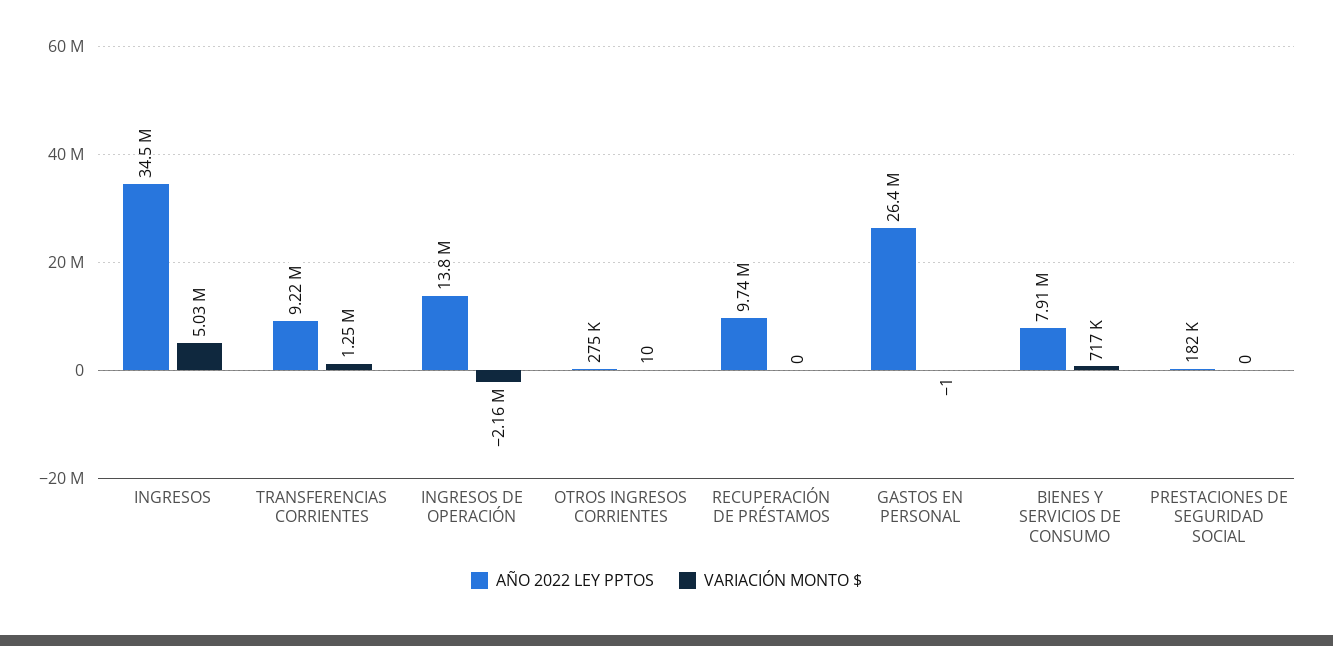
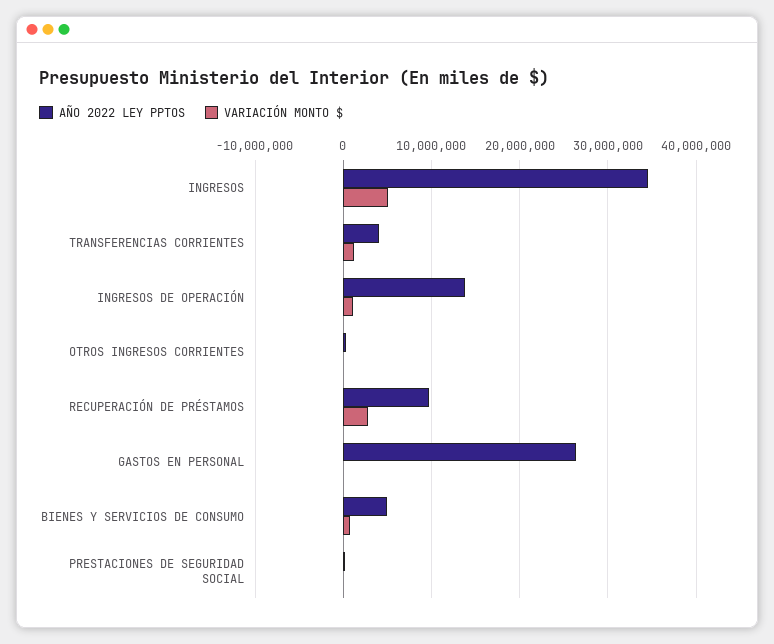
  {
    "AÑO 2022 LEY PPTOS": {
      "INGRESOS": 34500000,
-     "TRANSFERENCIAS CORRIENTES": 9220000,
+     "TRANSFERENCIAS CORRIENTES": 4000000,
      "INGRESOS DE OPERACIÓN": 13800000,
      "OTROS INGRESOS CORRIENTES": 275000,
      "RECUPERACIÓN DE PRÉSTAMOS": 9740000,
      "GASTOS EN PERSONAL": 26400000,
-     "BIENES Y SERVICIOS DE CONSUMO": 7910000,
+     "BIENES Y SERVICIOS DE CONSUMO": 5000000,
      "PRESTACIONES DE SEGURIDAD SOCIAL": 182000
    },
    "VARIACIÓN MONTO $": {
      "INGRESOS": 5030000,
      "TRANSFERENCIAS CORRIENTES": 1250000,
-     "INGRESOS DE OPERACIÓN": -2160000,
+     "INGRESOS DE OPERACIÓN": 1000000,
      "OTROS INGRESOS CORRIENTES": 10,
-     "RECUPERACIÓN DE PRÉSTAMOS": 0,
+     "RECUPERACIÓN DE PRÉSTAMOS": 3000000,
      "GASTOS EN PERSONAL": -1,
      "BIENES Y SERVICIOS DE CONSUMO": 717000,
      "PRESTACIONES DE SEGURIDAD SOCIAL": 0
    }
  }

